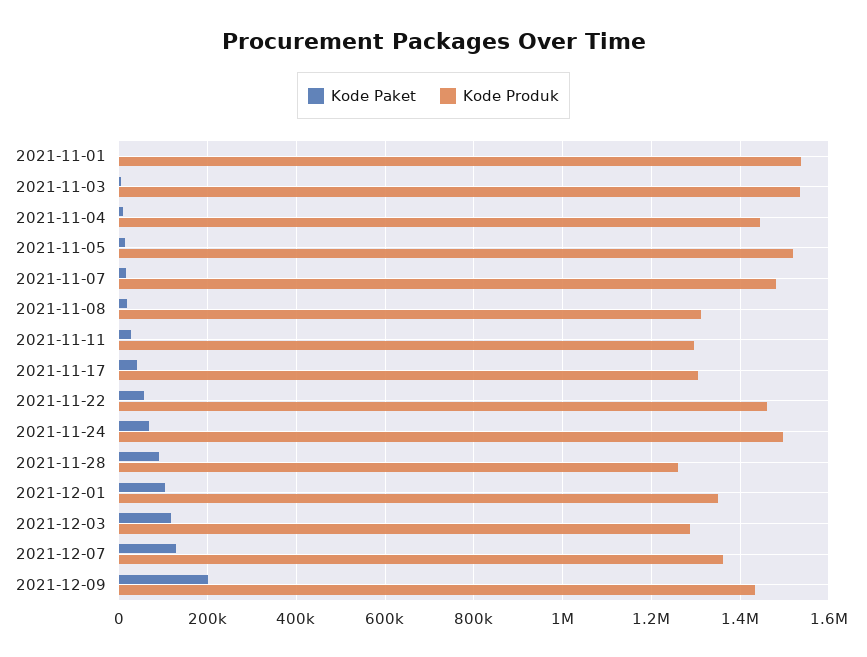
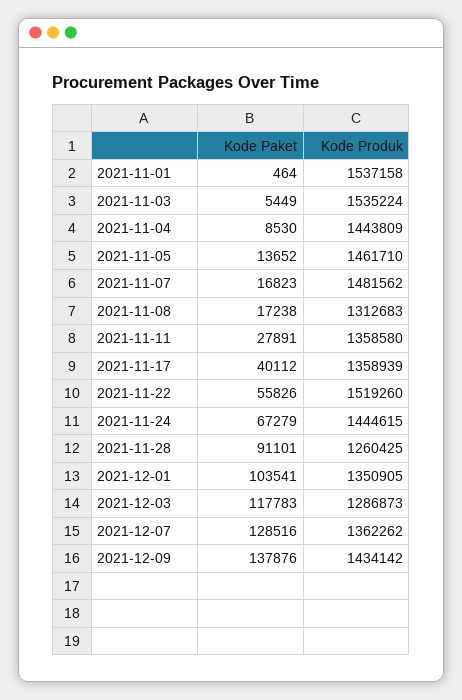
  {
    "Kode Paket": {
      "2021-11-01": 464,
      "2021-11-03": 5449,
      "2021-11-04": 8530,
      "2021-11-05": 13652,
      "2021-11-07": 16823,
      "2021-11-08": 17238,
      "2021-11-11": 27891,
      "2021-11-17": 40112,
      "2021-11-22": 55826,
      "2021-11-24": 67279,
      "2021-11-28": 91101,
      "2021-12-01": 103541,
      "2021-12-03": 117783,
      "2021-12-07": 128516,
-     "2021-12-09": 200000
+     "2021-12-09": 137876
    },
    "Kode Produk": {
      "2021-11-01": 1537158,
      "2021-11-03": 1535224,
      "2021-11-04": 1443809,
-     "2021-11-05": 1520000,
+     "2021-11-05": 1461710,
      "2021-11-07": 1481562,
      "2021-11-08": 1312683,
-     "2021-11-11": 1300000,
+     "2021-11-11": 1358580,
-     "2021-11-17": 1300000,
+     "2021-11-17": 1358939,
-     "2021-11-22": 1460000,
+     "2021-11-22": 1519260,
-     "2021-11-24": 1500000,
+     "2021-11-24": 1444615,
      "2021-11-28": 1260425,
      "2021-12-01": 1350905,
      "2021-12-03": 1286873,
      "2021-12-07": 1362262,
      "2021-12-09": 1434142
    }
  }

